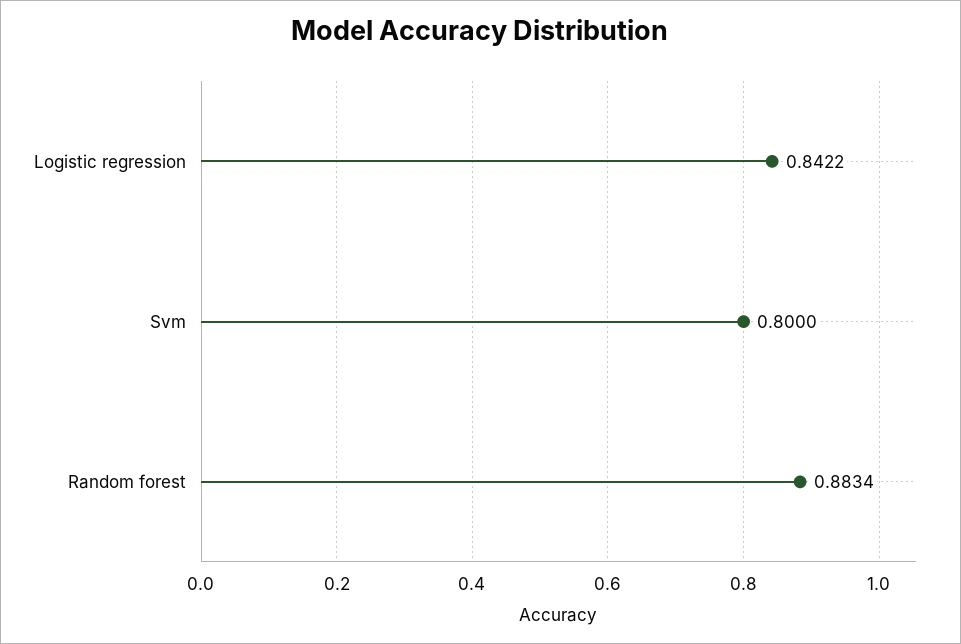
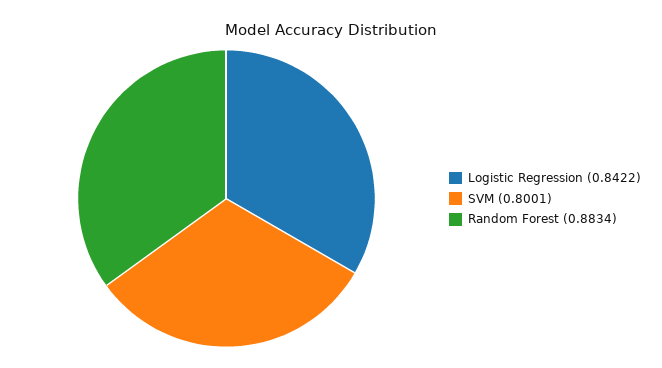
  {
    "Logistic regression": 0.8422,
-   "Svm": 0.8,
+   "Svm": 0.8001,
    "Random forest": 0.8834
  }

